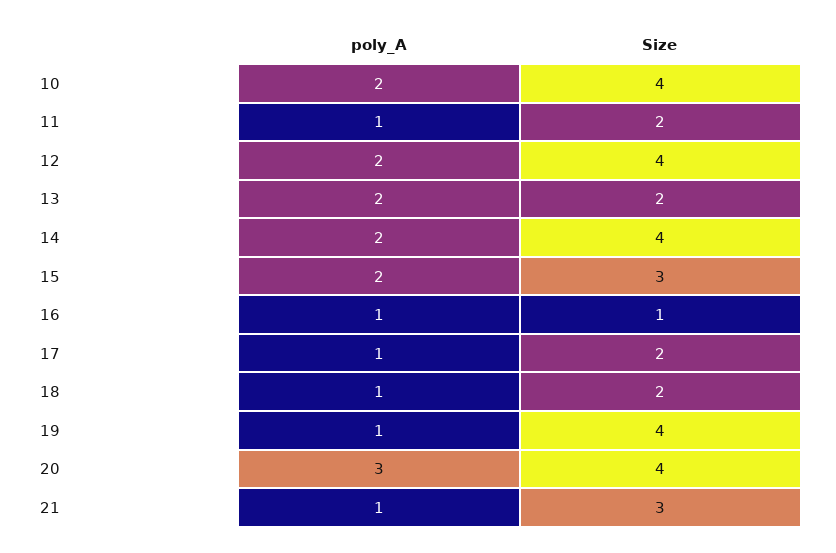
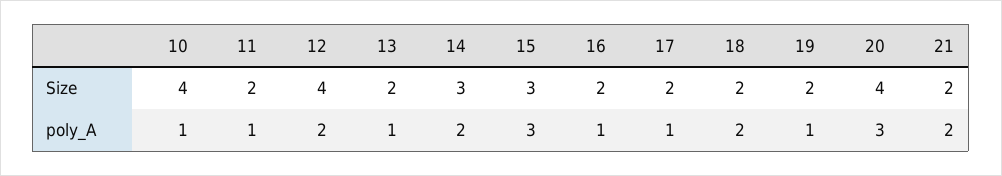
  {
    "poly_A": {
-     "10": 2,
+     "10": 1,
      "11": 1,
      "12": 2,
-     "13": 2,
+     "13": 1,
      "14": 2,
-     "15": 2,
+     "15": 3,
      "16": 1,
      "17": 1,
-     "18": 1,
+     "18": 2,
      "19": 1,
      "20": 3,
-     "21": 1
+     "21": 2
    },
    "Size": {
      "10": 4,
      "11": 2,
      "12": 4,
      "13": 2,
-     "14": 4,
+     "14": 3,
      "15": 3,
-     "16": 1,
+     "16": 2,
      "17": 2,
      "18": 2,
-     "19": 4,
+     "19": 2,
      "20": 4,
-     "21": 3
+     "21": 2
    }
  }

